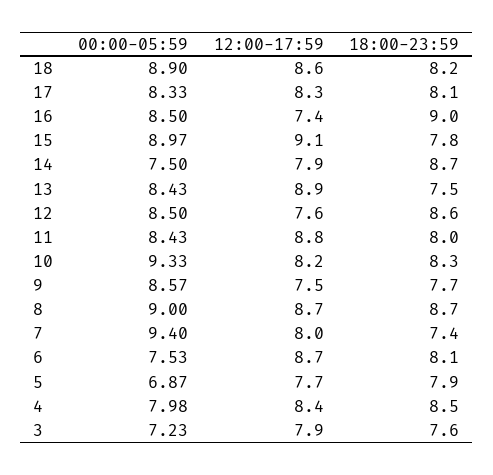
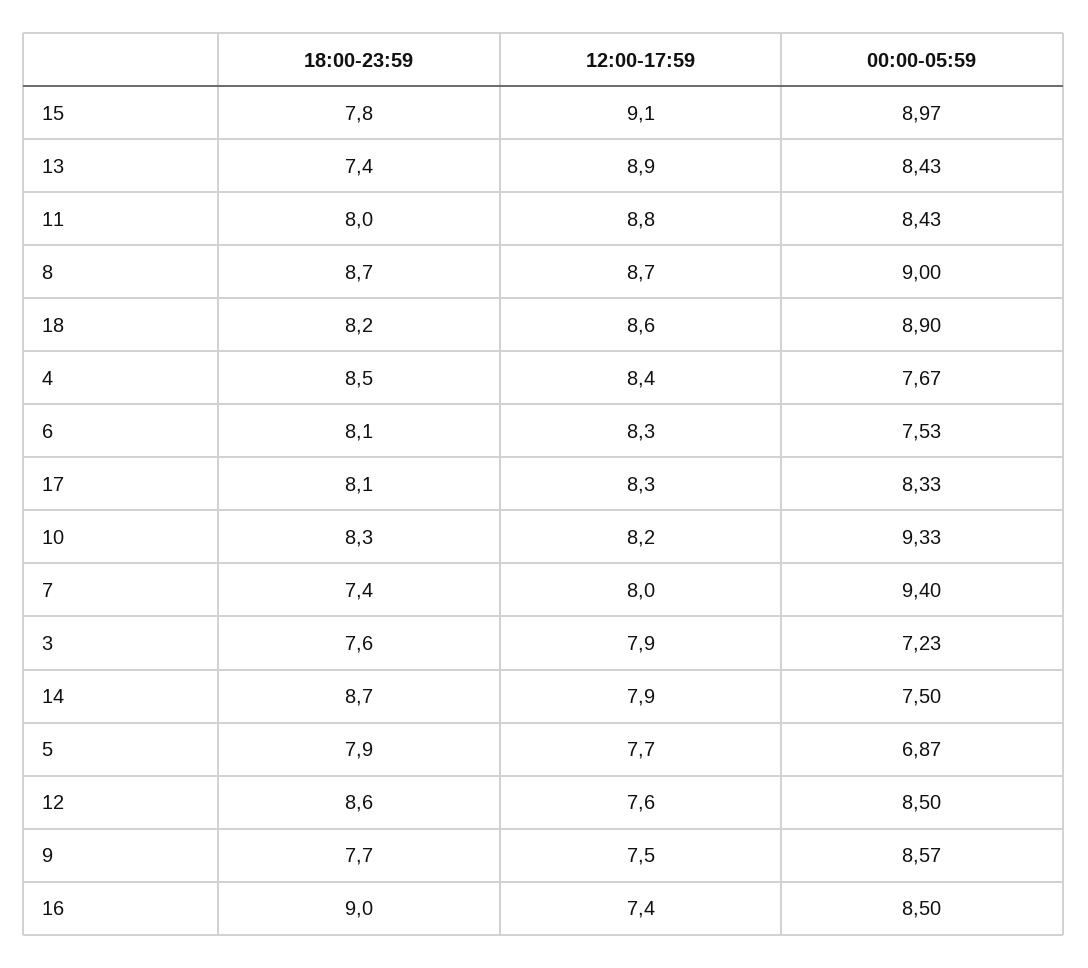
  {
    "00:00-05:59": {
      "18": 8.9,
      "17": 8.33,
      "16": 8.5,
      "15": 8.97,
      "14": 7.5,
      "13": 8.43,
      "12": 8.5,
      "11": 8.43,
      "10": 9.33,
      "9": 8.57,
      "8": 9,
      "7": 9.4,
      "6": 7.53,
      "5": 6.87,
-     "4": 7.98,
+     "4": 7.67,
      "3": 7.23
    },
    "12:00-17:59": {
      "18": 8.6,
      "17": 8.3,
      "16": 7.4,
      "15": 9.1,
      "14": 7.9,
      "13": 8.9,
      "12": 7.6,
      "11": 8.8,
      "10": 8.2,
      "9": 7.5,
      "8": 8.7,
      "7": 8,
-     "6": 8.7,
+     "6": 8.3,
      "5": 7.7,
      "4": 8.4,
      "3": 7.9
    },
    "18:00-23:59": {
      "18": 8.2,
      "17": 8.1,
      "16": 9,
      "15": 7.8,
      "14": 8.7,
-     "13": 7.5,
+     "13": 7.4,
      "12": 8.6,
      "11": 8,
      "10": 8.3,
      "9": 7.7,
      "8": 8.7,
      "7": 7.4,
      "6": 8.1,
      "5": 7.9,
      "4": 8.5,
      "3": 7.6
    }
  }

